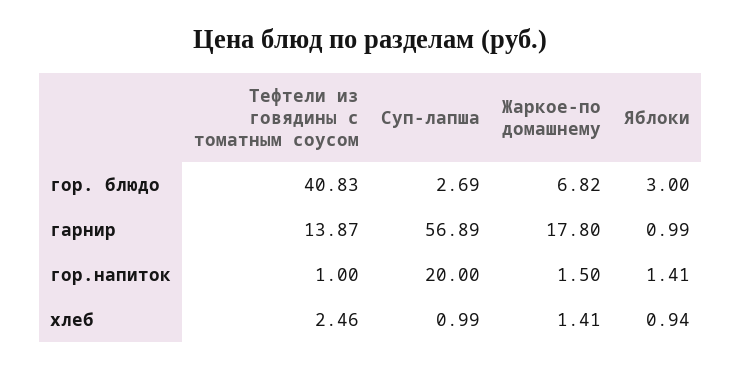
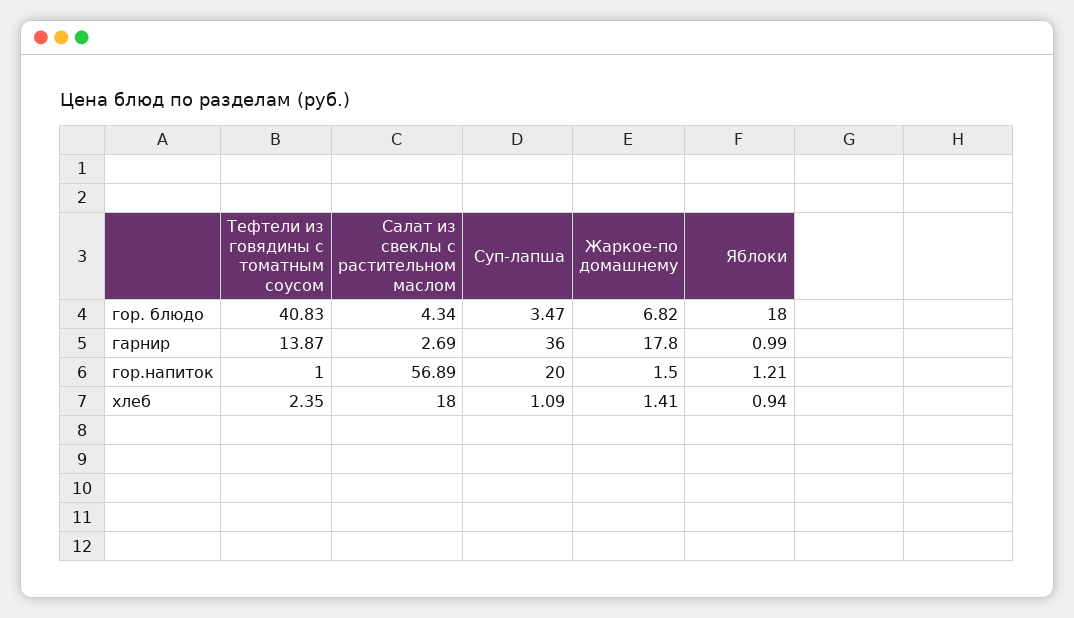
  {
    "Тефтели из говядины с томатным соусом": {
      "гор. блюдо": 40.83,
      "гарнир": 13.87,
      "гор.напиток": 1,
-     "хлеб": 2.46
+     "хлеб": 2.35
    },
    "Суп-лапша": {
-     "гор. блюдо": 2.69,
+     "гор. блюдо": 3.47,
-     "гарнир": 56.89,
+     "гарнир": 36,
      "гор.напиток": 20,
-     "хлеб": 0.99
+     "хлеб": 1.09
    },
    "Жаркое-по домашнему": {
      "гор. блюдо": 6.82,
      "гарнир": 17.8,
      "гор.напиток": 1.5,
      "хлеб": 1.41
    },
    "Яблоки": {
-     "гор. блюдо": 3,
+     "гор. блюдо": 18,
      "гарнир": 0.99,
-     "гор.напиток": 1.41,
+     "гор.напиток": 1.21,
      "хлеб": 0.94
-   }
+   },
+   "Салат из свеклы с растительном маслом": {
+     "гор. блюдо": 4.34,
+     "гарнир": 2.69,
+     "гор.напиток": 56.89,
+     "хлеб": 18
+   }
  }

